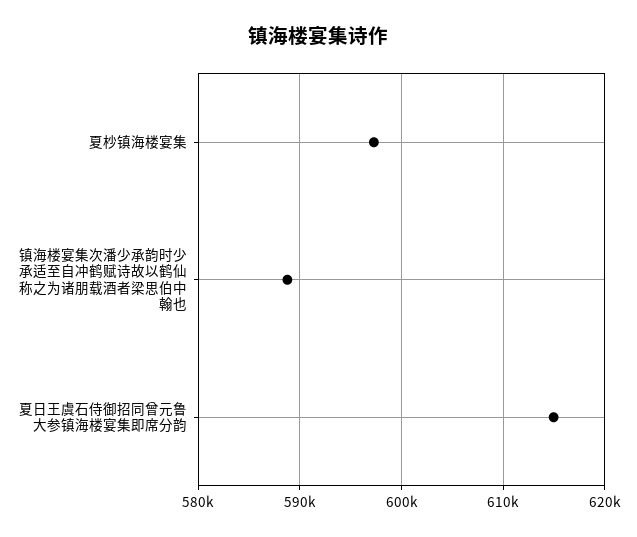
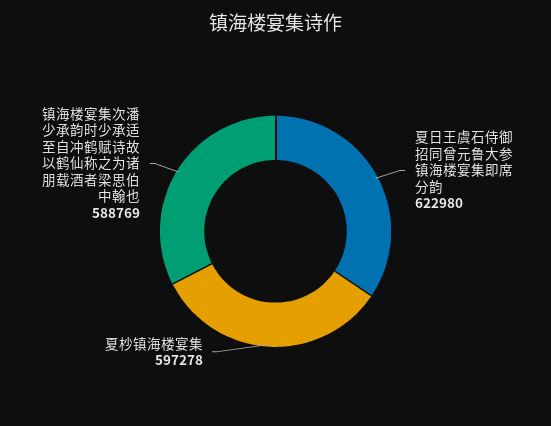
  {
    "夏杪镇海楼宴集": 597278,
    "镇海楼宴集次潘少承韵时少承适至自冲鹤赋诗故以鹤仙称之为诸朋载酒者梁思伯中翰也": 588769,
-   "夏日王虞石侍御招同曾元鲁大参镇海楼宴集即席分韵": 615000
+   "夏日王虞石侍御招同曾元鲁大参镇海楼宴集即席分韵": 622980
  }

